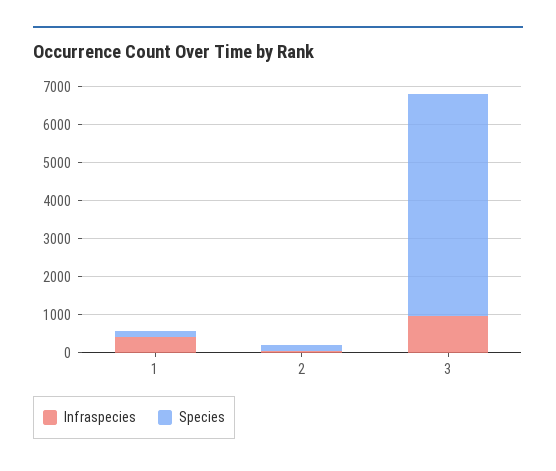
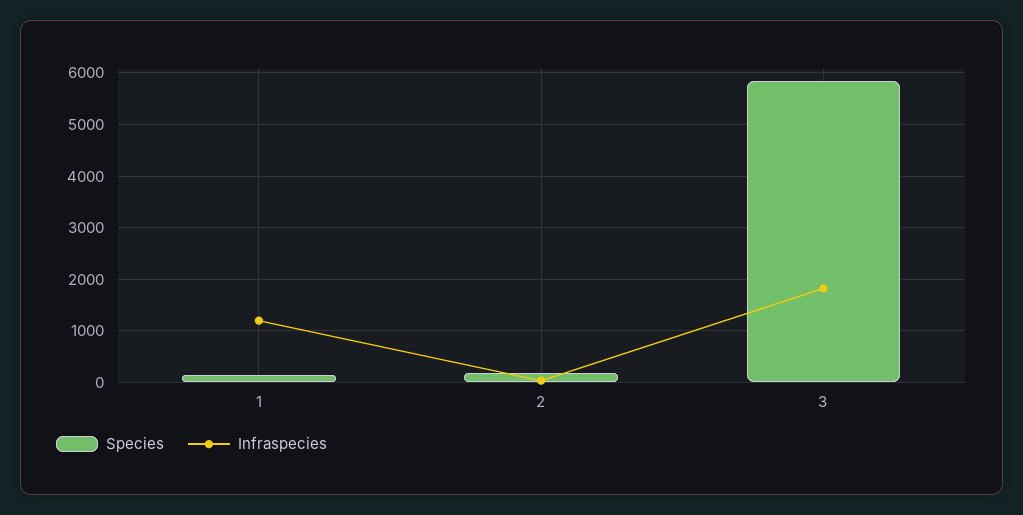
  {
    "Infraspecies": {
-     "1": 500,
+     "1": 1200,
      "2": 0,
-     "3": 1000
+     "3": 1800
    },
    "Species": {
      "1": 200,
      "2": 200,
      "3": 5800
    }
  }

